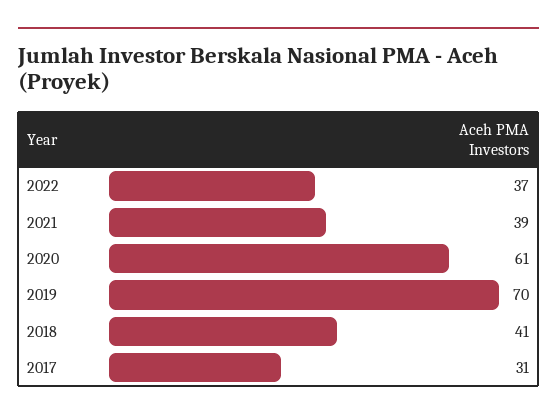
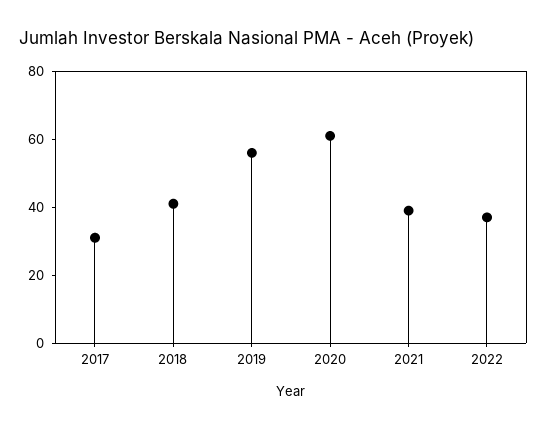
  {
    "2022": 37,
    "2021": 39,
    "2020": 61,
-   "2019": 70,
+   "2019": 55,
    "2018": 41,
    "2017": 31
  }

